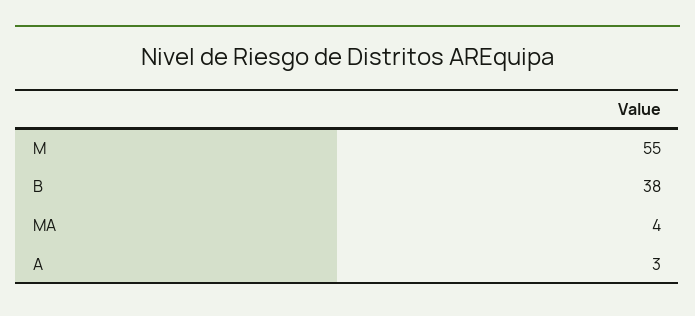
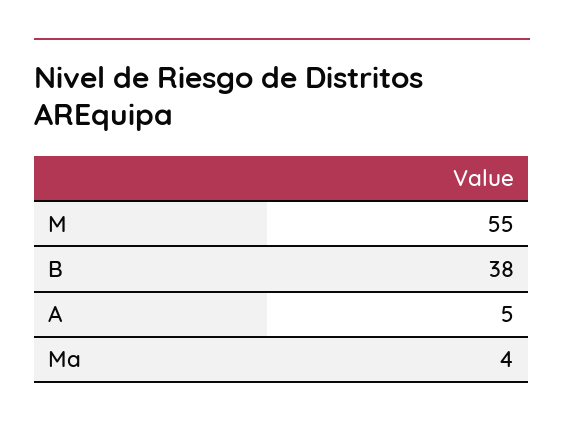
  {
    "M": 55,
    "B": 38,
    "MA": 4,
-   "A": 3
+   "A": 5
  }

